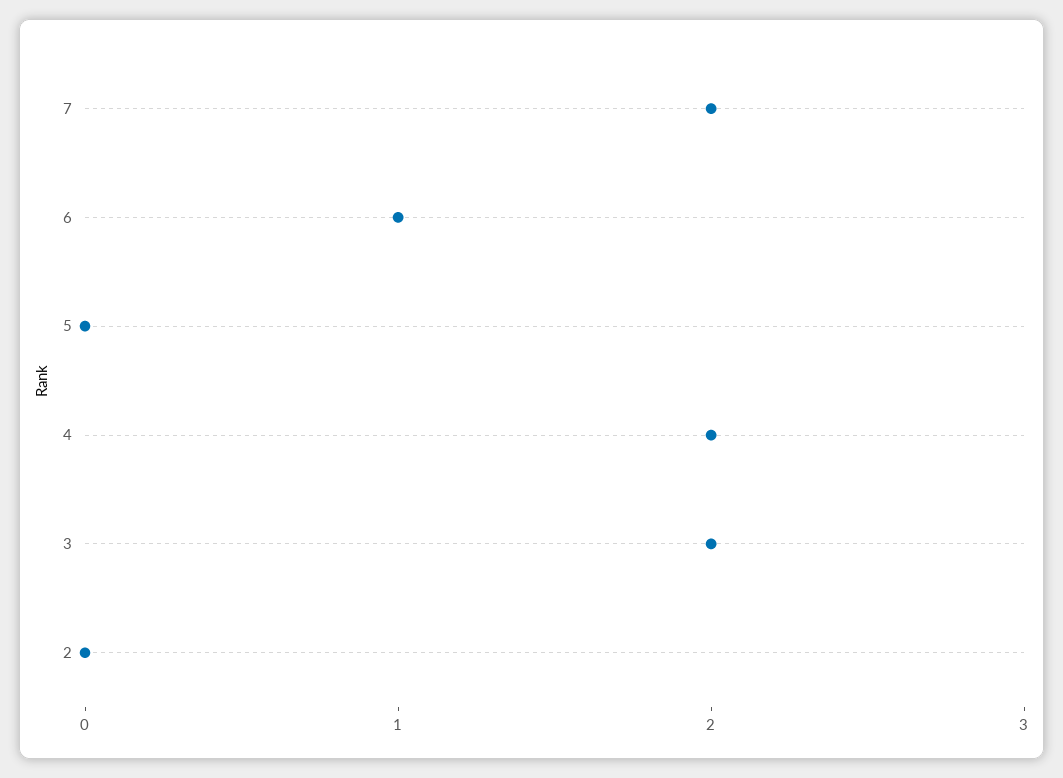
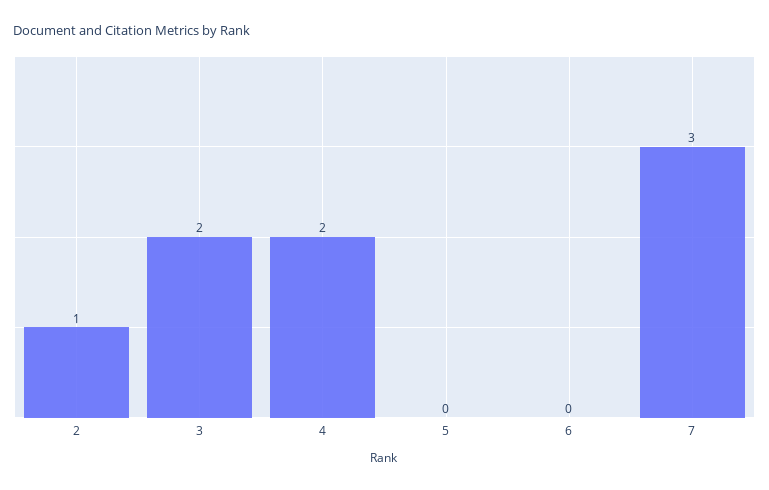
  {
-   "7": 2,
+   "7": 3,
-   "6": 1,
+   "6": 0,
    "5": 0,
    "4": 2,
    "3": 2,
-   "2": 0
+   "2": 1
  }

